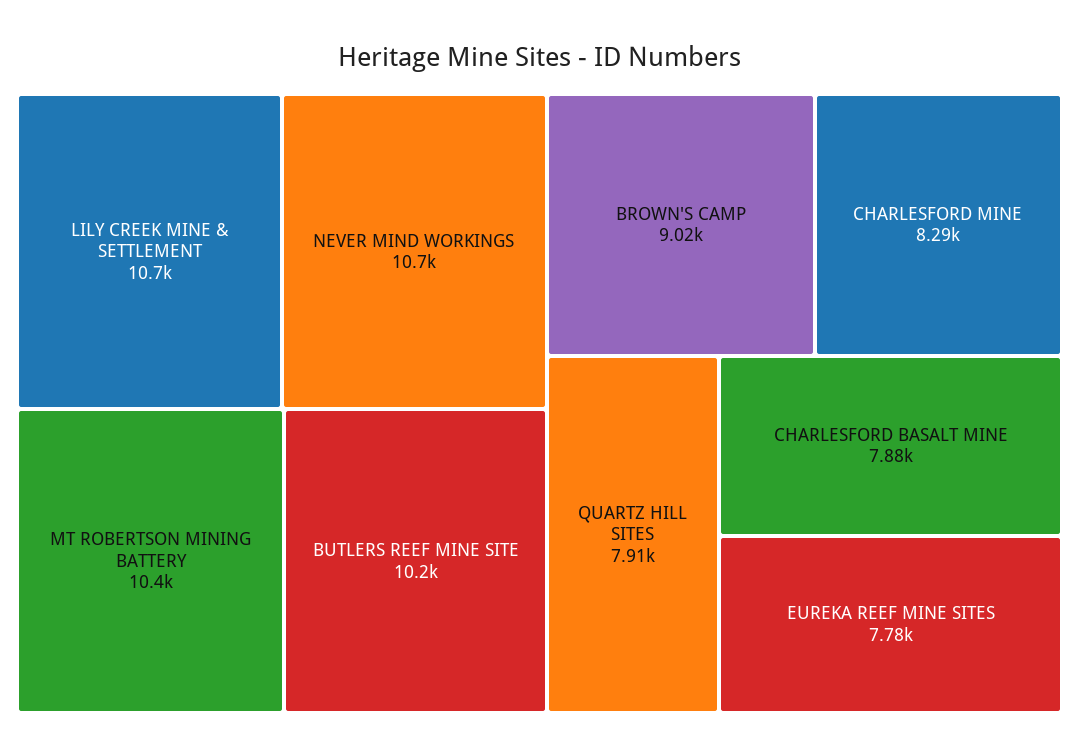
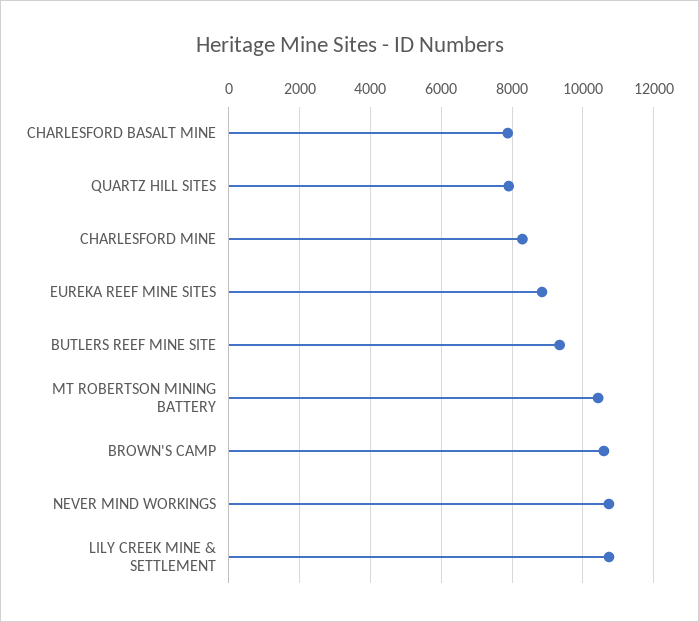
  {
    "LILY CREEK MINE & SETTLEMENT": 10700,
    "NEVER MIND WORKINGS": 10700,
    "MT ROBERTSON MINING BATTERY": 10400,
-   "BUTLERS REEF MINE SITE": 10200,
+   "BUTLERS REEF MINE SITE": 9400,
-   "BROWN'S CAMP": 9020,
+   "BROWN'S CAMP": 10600,
    "CHARLESFORD MINE": 8290,
    "QUARTZ HILL SITES": 7910,
    "CHARLESFORD BASALT MINE": 7880,
-   "EUREKA REEF MINE SITES": 7780
+   "EUREKA REEF MINE SITES": 8800
  }

